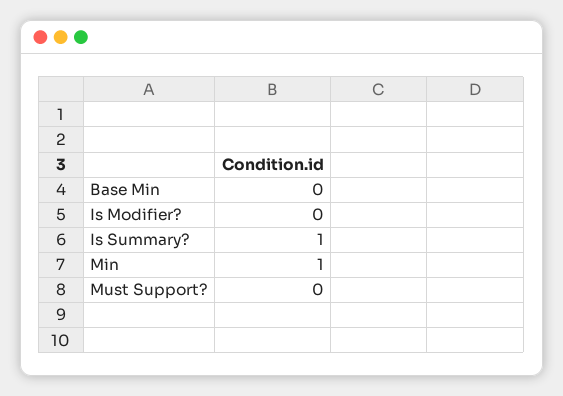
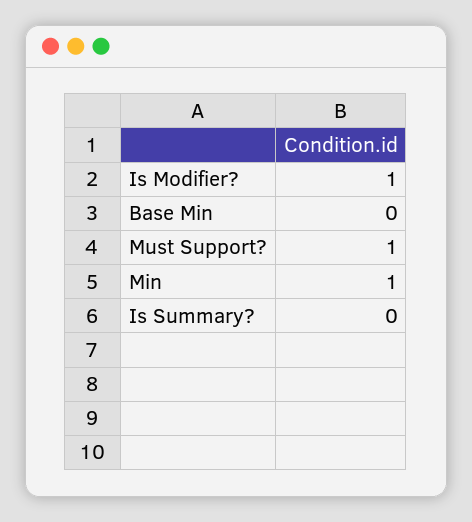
  {
    "Base Min": 0,
-   "Is Modifier?": 0,
+   "Is Modifier?": 1,
-   "Is Summary?": 1,
+   "Is Summary?": 0,
    "Min": 1,
-   "Must Support?": 0
+   "Must Support?": 1
  }

